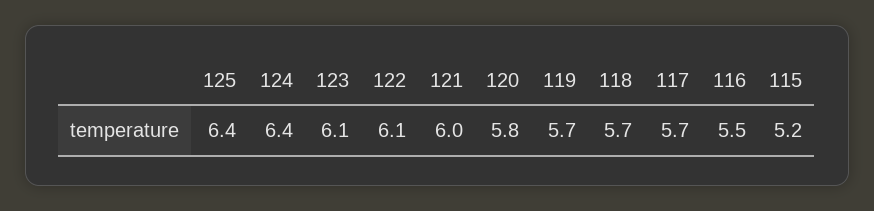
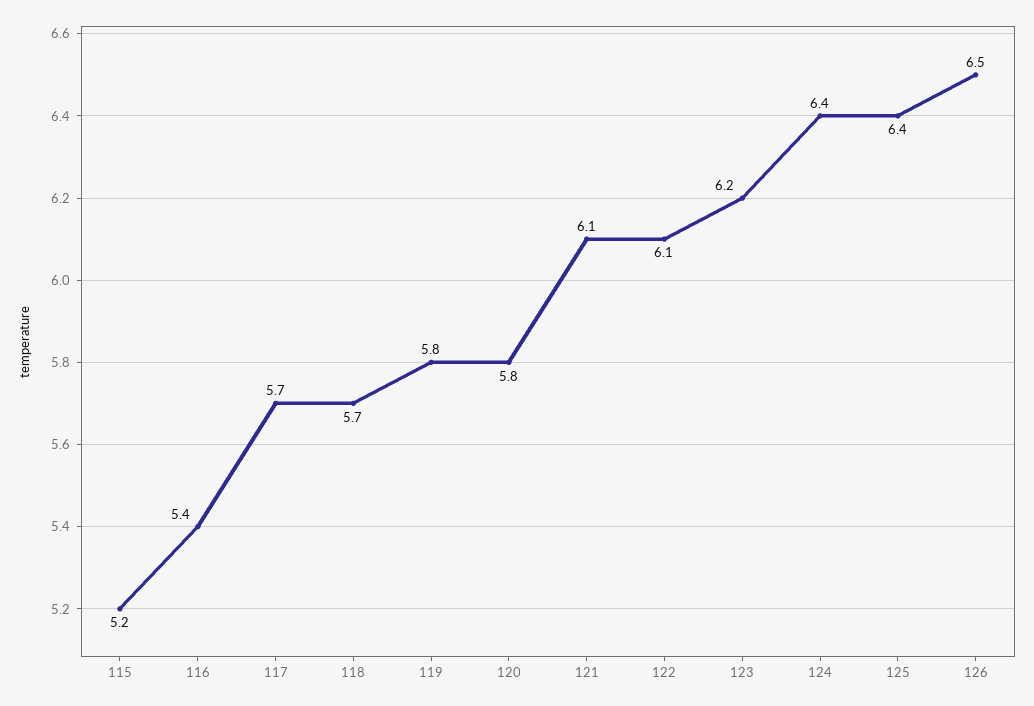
  {
    "125": 6.4,
    "124": 6.4,
-   "123": 6.1,
+   "123": 6.2,
    "122": 6.1,
-   "121": 6,
+   "121": 6.1,
    "120": 5.8,
-   "119": 5.7,
+   "119": 5.8,
    "118": 5.7,
    "117": 5.7,
-   "116": 5.5,
+   "116": 5.4,
-   "115": 5.2
+   "115": 5.2,
+   "126": 6.5
  }

